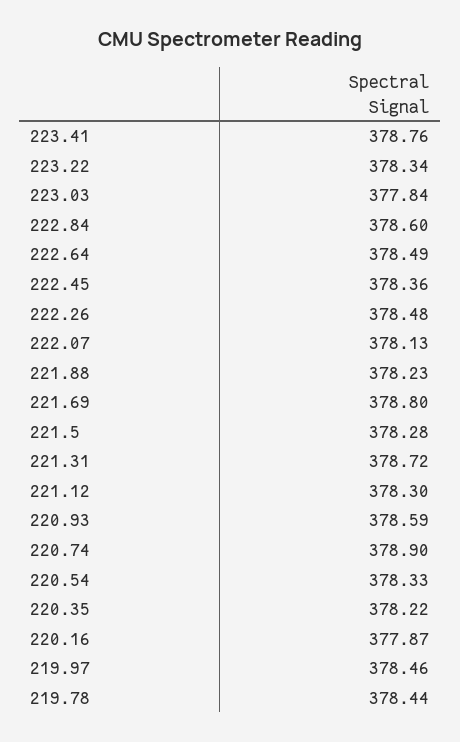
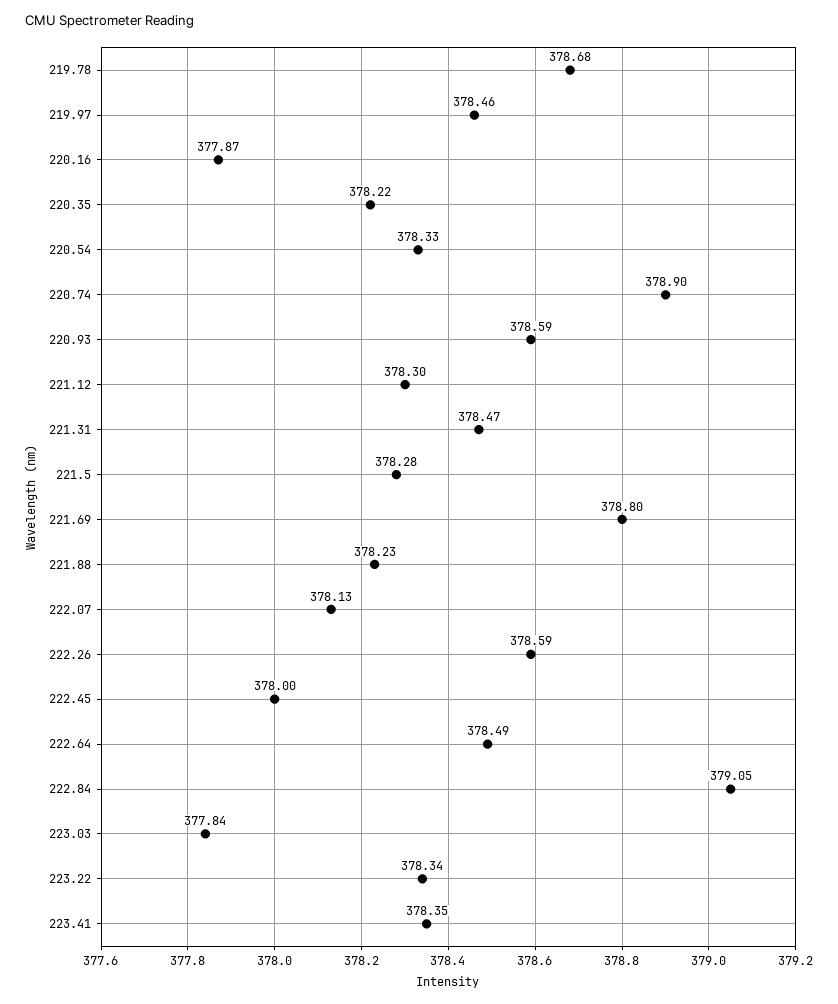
  {
-   "223.41": 378.76,
+   "223.41": 378.35,
    "223.22": 378.34,
    "223.03": 377.84,
-   "222.84": 378.6,
+   "222.84": 379.05,
    "222.64": 378.49,
-   "222.45": 378.36,
+   "222.45": 378,
-   "222.26": 378.48,
+   "222.26": 378.59,
    "222.07": 378.13,
    "221.88": 378.23,
    "221.69": 378.8,
    "221.5": 378.28,
-   "221.31": 378.72,
+   "221.31": 378.47,
    "221.12": 378.3,
    "220.93": 378.59,
    "220.74": 378.9,
    "220.54": 378.33,
    "220.35": 378.22,
    "220.16": 377.87,
    "219.97": 378.46,
-   "219.78": 378.44
+   "219.78": 378.68
  }

